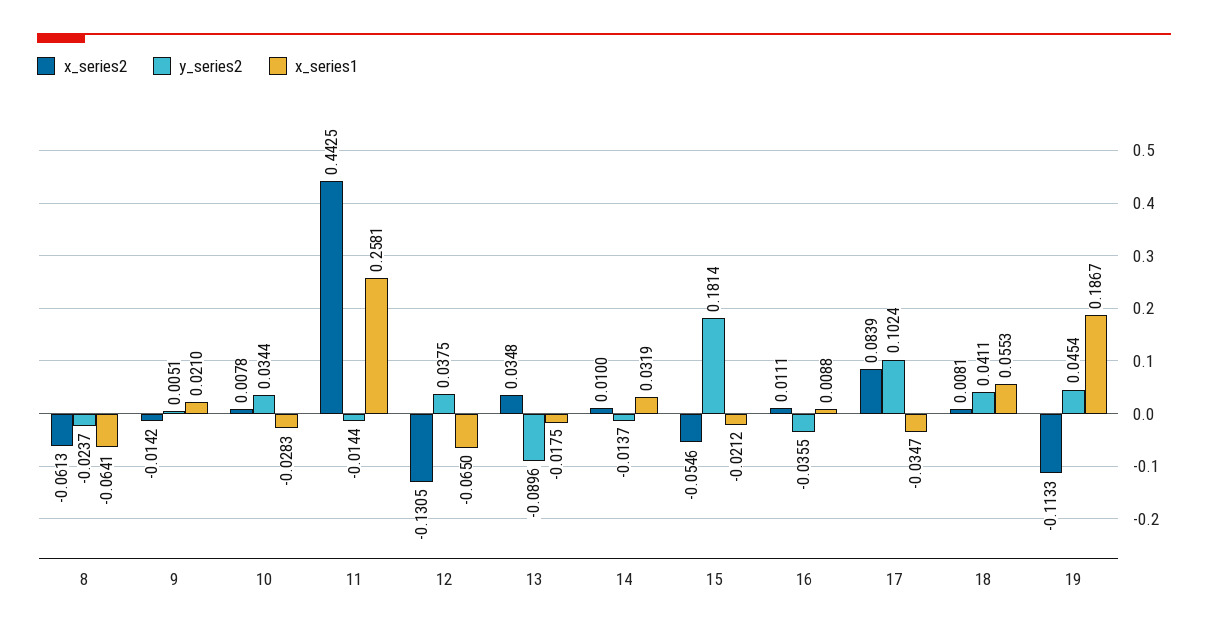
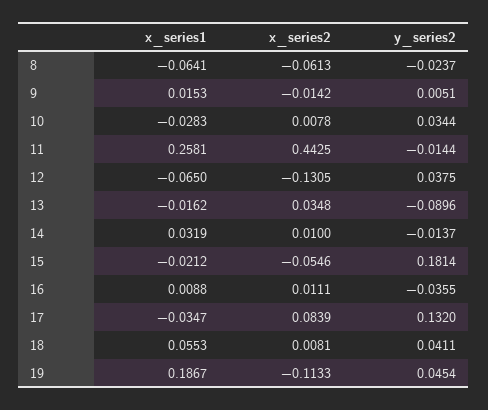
  {
    "x_series2": {
      "8": -0.0613,
      "9": -0.0142,
      "10": 0.0078,
      "11": 0.4425,
      "12": -0.1305,
      "13": 0.0348,
      "14": 0.01,
      "15": -0.0546,
      "16": 0.0111,
      "17": 0.0839,
      "18": 0.0081,
      "19": -0.1133
    },
    "y_series2": {
      "8": -0.0237,
      "9": 0.0051,
      "10": 0.0344,
      "11": -0.0144,
      "12": 0.0375,
      "13": -0.0896,
      "14": -0.0137,
      "15": 0.1814,
      "16": -0.0355,
-     "17": 0.1024,
+     "17": 0.132,
      "18": 0.0411,
      "19": 0.0454
    },
    "x_series1": {
      "8": -0.0641,
-     "9": 0.021,
+     "9": 0.0153,
      "10": -0.0283,
      "11": 0.2581,
      "12": -0.065,
-     "13": -0.0175,
+     "13": -0.0162,
      "14": 0.0319,
      "15": -0.0212,
      "16": 0.0088,
      "17": -0.0347,
      "18": 0.0553,
      "19": 0.1867
    }
  }

